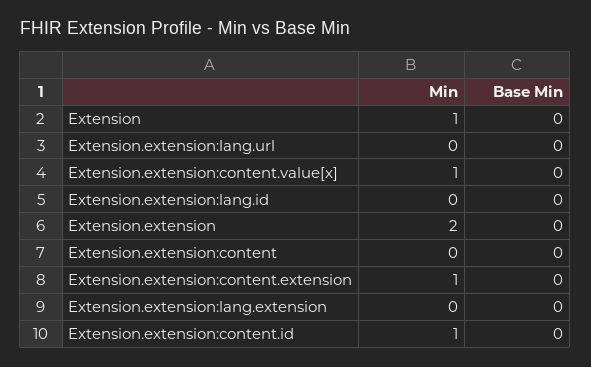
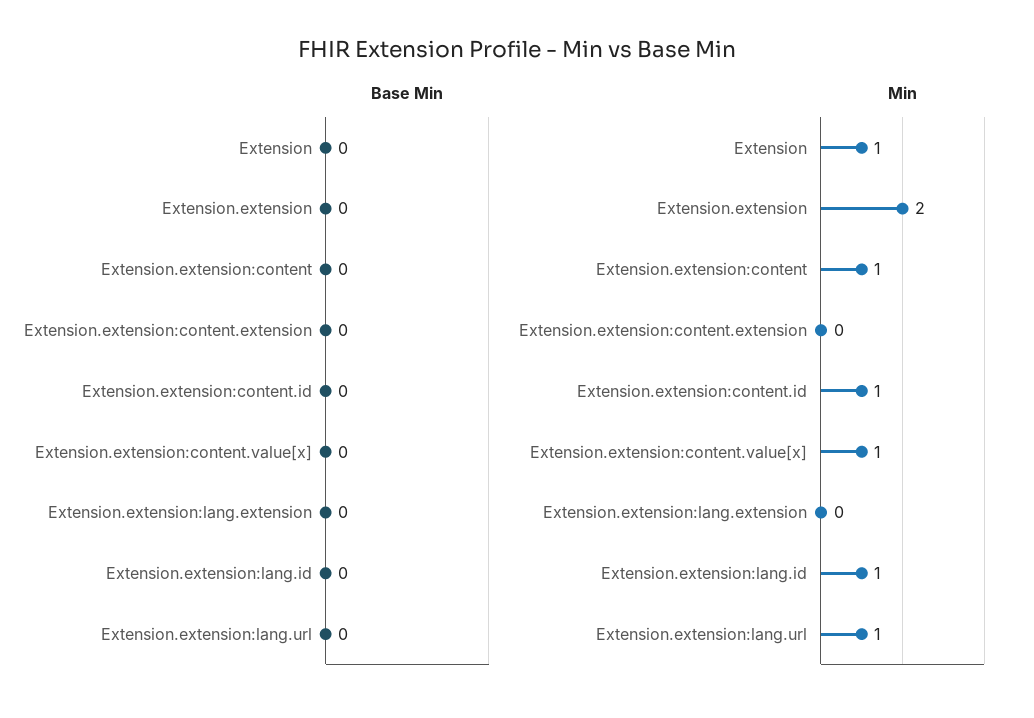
  {
    "Min": {
      "Extension": 1,
-     "Extension.extension:lang.url": 0,
+     "Extension.extension:lang.url": 1,
      "Extension.extension:content.value[x]": 1,
-     "Extension.extension:lang.id": 0,
+     "Extension.extension:lang.id": 1,
      "Extension.extension": 2,
-     "Extension.extension:content": 0,
+     "Extension.extension:content": 1,
-     "Extension.extension:content.extension": 1,
+     "Extension.extension:content.extension": 0,
      "Extension.extension:lang.extension": 0,
      "Extension.extension:content.id": 1
    },
    "Base Min": {
      "Extension": 0,
      "Extension.extension:lang.url": 0,
      "Extension.extension:content.value[x]": 0,
      "Extension.extension:lang.id": 0,
      "Extension.extension": 0,
      "Extension.extension:content": 0,
      "Extension.extension:content.extension": 0,
      "Extension.extension:lang.extension": 0,
      "Extension.extension:content.id": 0
    }
  }

